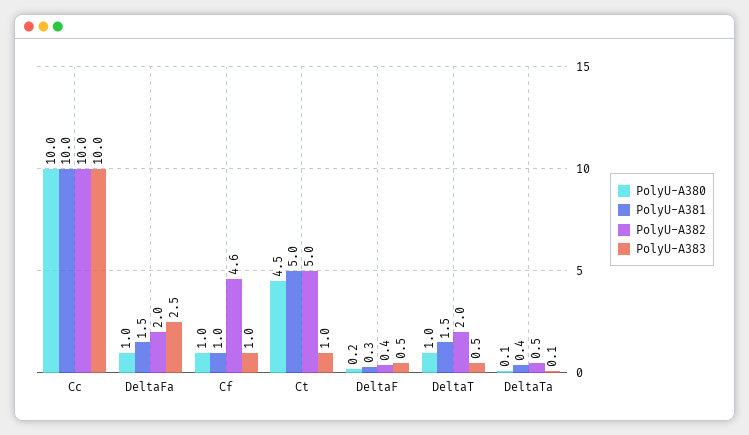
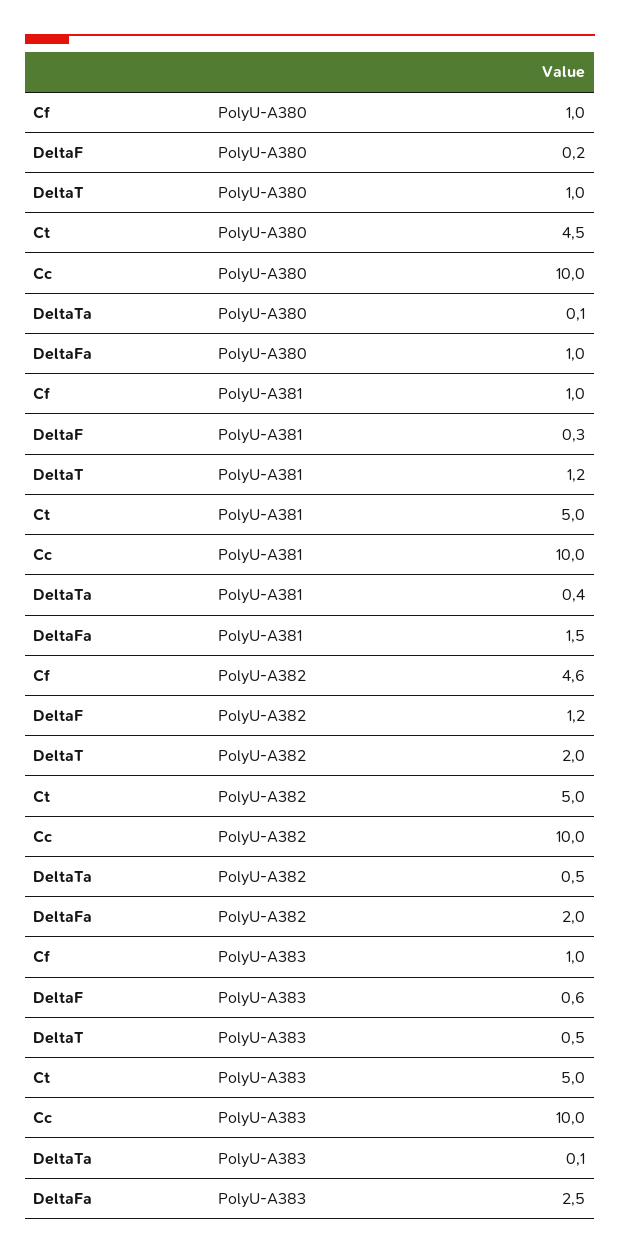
  {
    "PolyU-A380": {
      "Cc": 10,
      "DeltaFa": 1,
      "Cf": 1,
      "Ct": 4.5,
      "DeltaF": 0.2,
      "DeltaT": 1,
      "DeltaTa": 0.1
    },
    "PolyU-A381": {
      "Cc": 10,
      "DeltaFa": 1.5,
      "Cf": 1,
      "Ct": 5,
      "DeltaF": 0.3,
-     "DeltaT": 1.5,
+     "DeltaT": 1.2,
      "DeltaTa": 0.4
    },
    "PolyU-A382": {
      "Cc": 10,
      "DeltaFa": 2,
      "Cf": 4.6,
      "Ct": 5,
-     "DeltaF": 0.4,
+     "DeltaF": 1.2,
      "DeltaT": 2,
      "DeltaTa": 0.5
    },
    "PolyU-A383": {
      "Cc": 10,
      "DeltaFa": 2.5,
      "Cf": 1,
-     "Ct": 1,
+     "Ct": 5,
-     "DeltaF": 0.5,
+     "DeltaF": 0.6,
      "DeltaT": 0.5,
      "DeltaTa": 0.1
    }
  }

